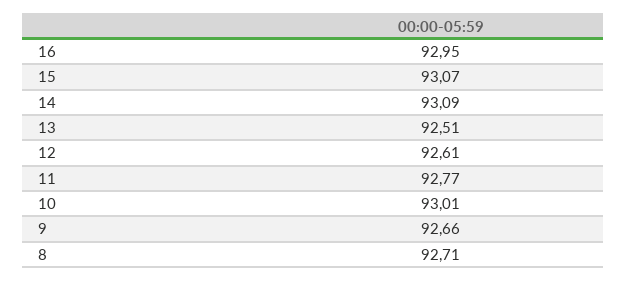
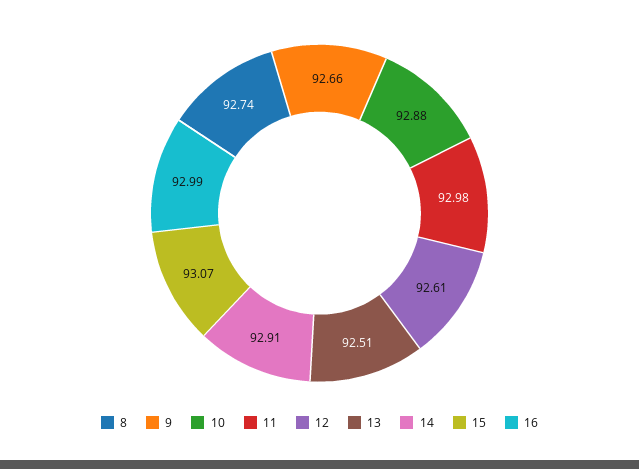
  {
-   "16": 92.95,
+   "16": 92.99,
    "15": 93.07,
-   "14": 93.09,
+   "14": 92.91,
    "13": 92.51,
    "12": 92.61,
-   "11": 92.77,
+   "11": 92.98,
-   "10": 93.01,
+   "10": 92.88,
    "9": 92.66,
-   "8": 92.71
+   "8": 92.74
  }

